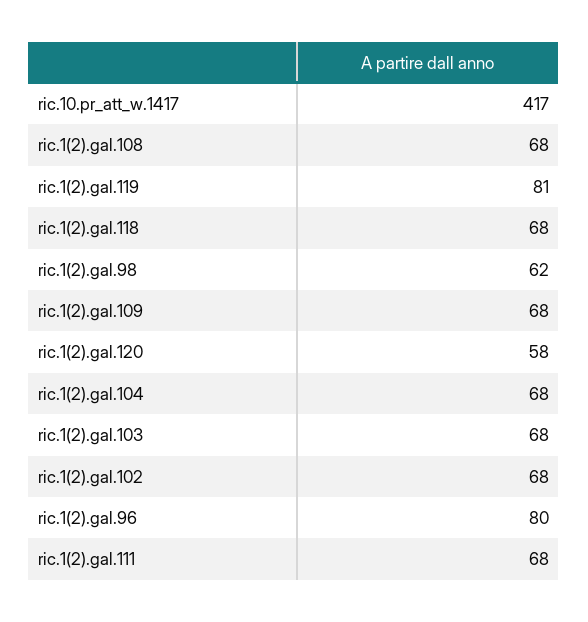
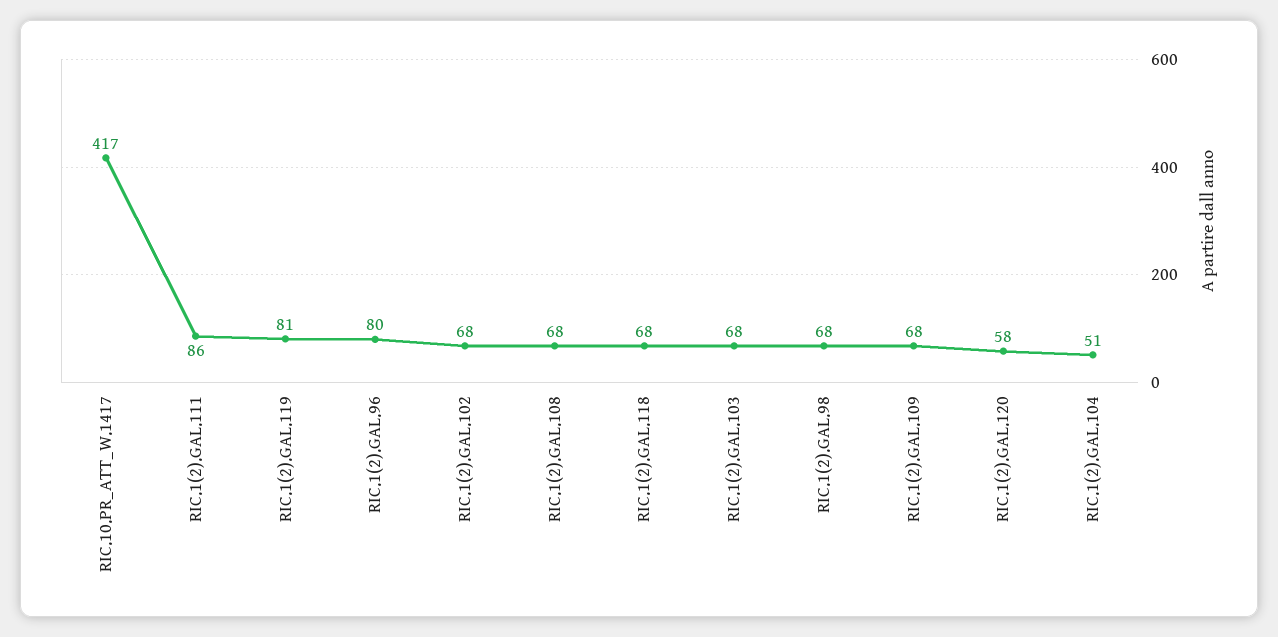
  {
    "ric.10.pr_att_w.1417": 417,
    "ric.1(2).gal.108": 68,
    "ric.1(2).gal.119": 81,
    "ric.1(2).gal.118": 68,
-   "ric.1(2).gal.98": 62,
+   "ric.1(2).gal.98": 68,
    "ric.1(2).gal.109": 68,
    "ric.1(2).gal.120": 58,
-   "ric.1(2).gal.104": 68,
+   "ric.1(2).gal.104": 51,
    "ric.1(2).gal.103": 68,
    "ric.1(2).gal.102": 68,
    "ric.1(2).gal.96": 80,
-   "ric.1(2).gal.111": 68
+   "ric.1(2).gal.111": 86
  }

